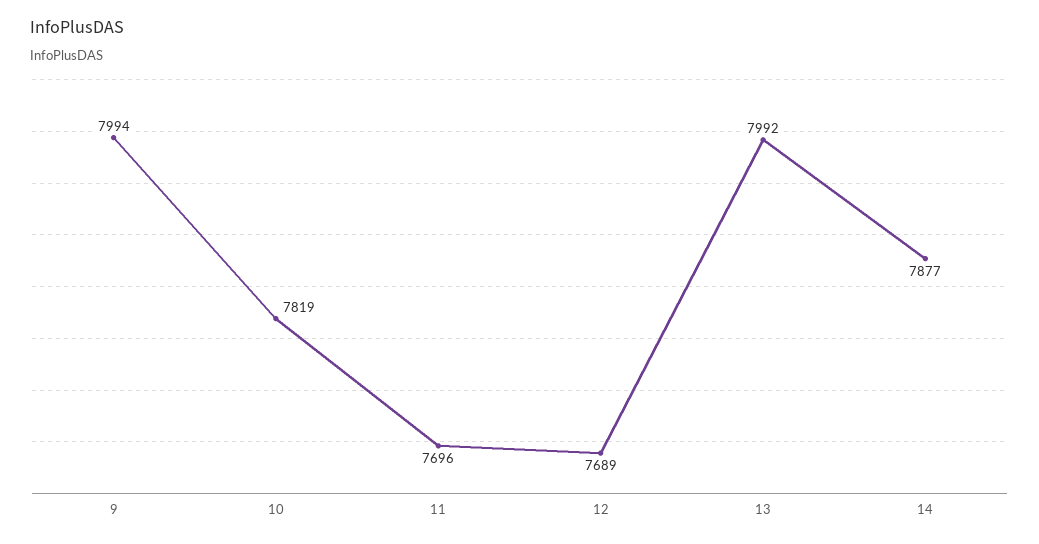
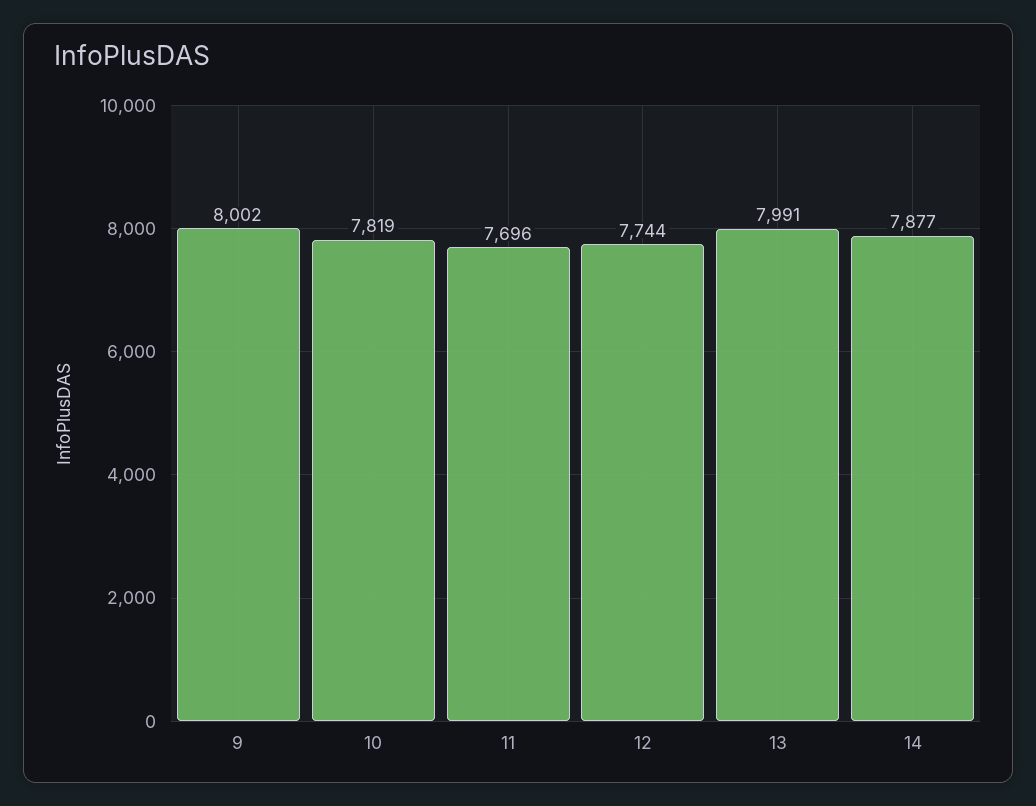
  {
-   "9": 7994,
+   "9": 8002,
    "10": 7819,
    "11": 7696,
-   "12": 7689,
+   "12": 7744,
-   "13": 7992,
+   "13": 7991,
    "14": 7877
  }

